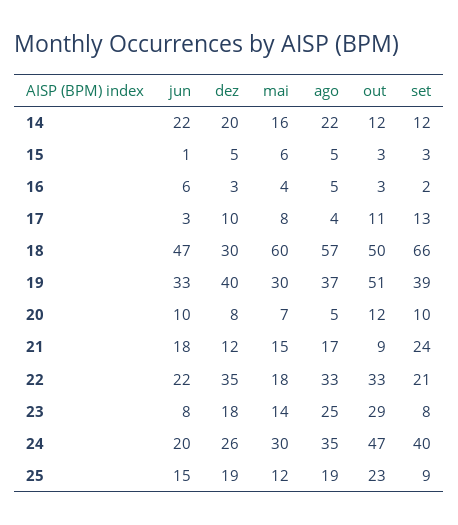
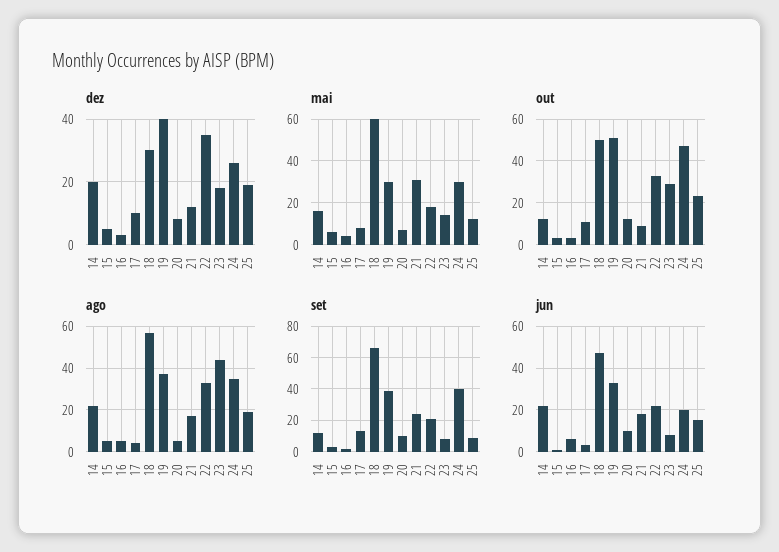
  {
    "jun": {
      "14": 22,
      "15": 1,
      "16": 6,
      "17": 3,
      "18": 47,
      "19": 33,
      "20": 10,
      "21": 18,
      "22": 22,
      "23": 8,
      "24": 20,
      "25": 15
    },
    "dez": {
      "14": 20,
      "15": 5,
      "16": 3,
      "17": 10,
      "18": 30,
      "19": 40,
      "20": 8,
      "21": 12,
      "22": 35,
      "23": 18,
      "24": 26,
      "25": 19
    },
    "mai": {
      "14": 16,
      "15": 6,
      "16": 4,
      "17": 8,
      "18": 60,
      "19": 30,
      "20": 7,
-     "21": 15,
+     "21": 30,
      "22": 18,
      "23": 14,
      "24": 30,
      "25": 12
    },
    "ago": {
      "14": 22,
      "15": 5,
      "16": 5,
      "17": 4,
      "18": 57,
      "19": 37,
      "20": 5,
      "21": 17,
      "22": 33,
-     "23": 25,
+     "23": 45,
      "24": 35,
      "25": 19
    },
    "out": {
      "14": 12,
      "15": 3,
      "16": 3,
      "17": 11,
      "18": 50,
      "19": 51,
      "20": 12,
      "21": 9,
      "22": 33,
      "23": 29,
      "24": 47,
      "25": 23
    },
    "set": {
      "14": 12,
      "15": 3,
      "16": 2,
      "17": 13,
      "18": 66,
      "19": 39,
      "20": 10,
      "21": 24,
      "22": 21,
      "23": 8,
      "24": 40,
      "25": 9
    }
  }

